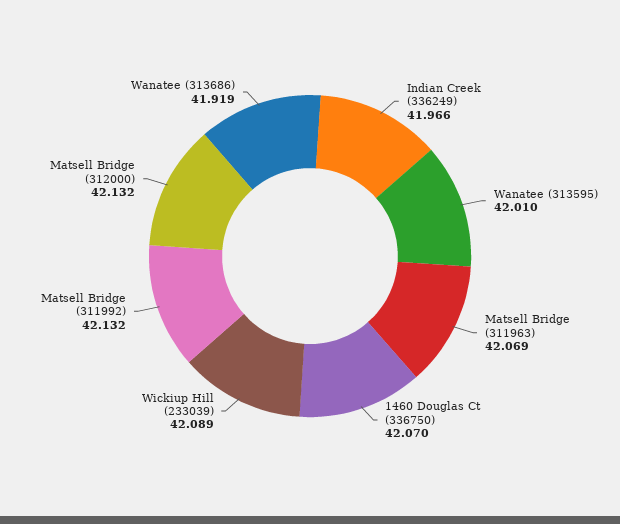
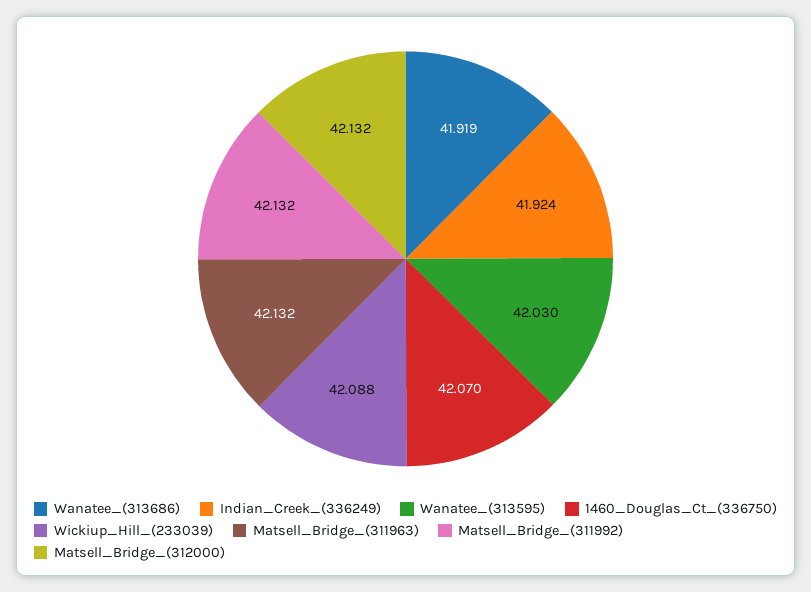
  {
-   "Indian Creek (336249)": 41.966,
+   "Indian Creek (336249)": 41.924,
-   "Wanatee (313595)": 42.01,
+   "Wanatee (313595)": 42.03,
-   "Matsell Bridge (311963)": 42.069,
+   "Matsell Bridge (311963)": 42.132,
    "1460 Douglas Ct (336750)": 42.07,
-   "Wickiup Hill (233039)": 42.089,
+   "Wickiup Hill (233039)": 42.088,
    "Matsell Bridge (311992)": 42.132,
    "Matsell Bridge (312000)": 42.132,
    "Wanatee (313686)": 41.919
  }

